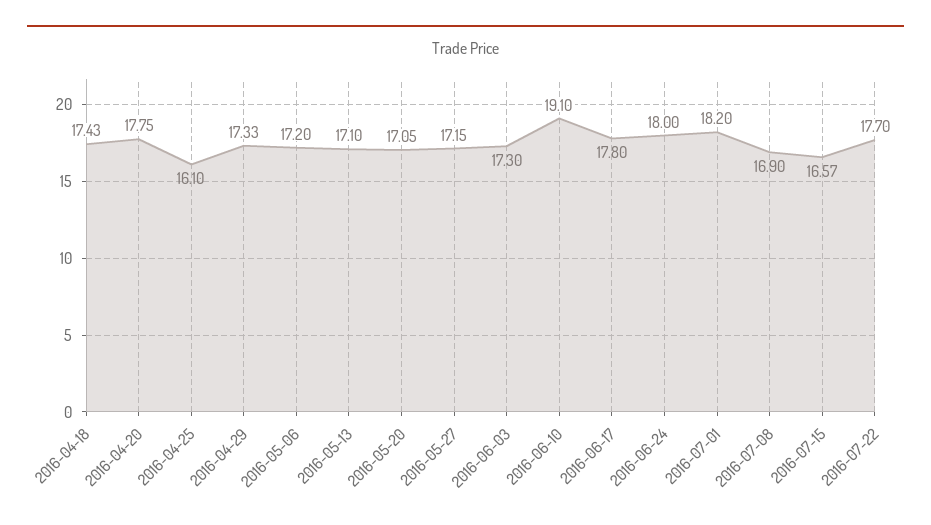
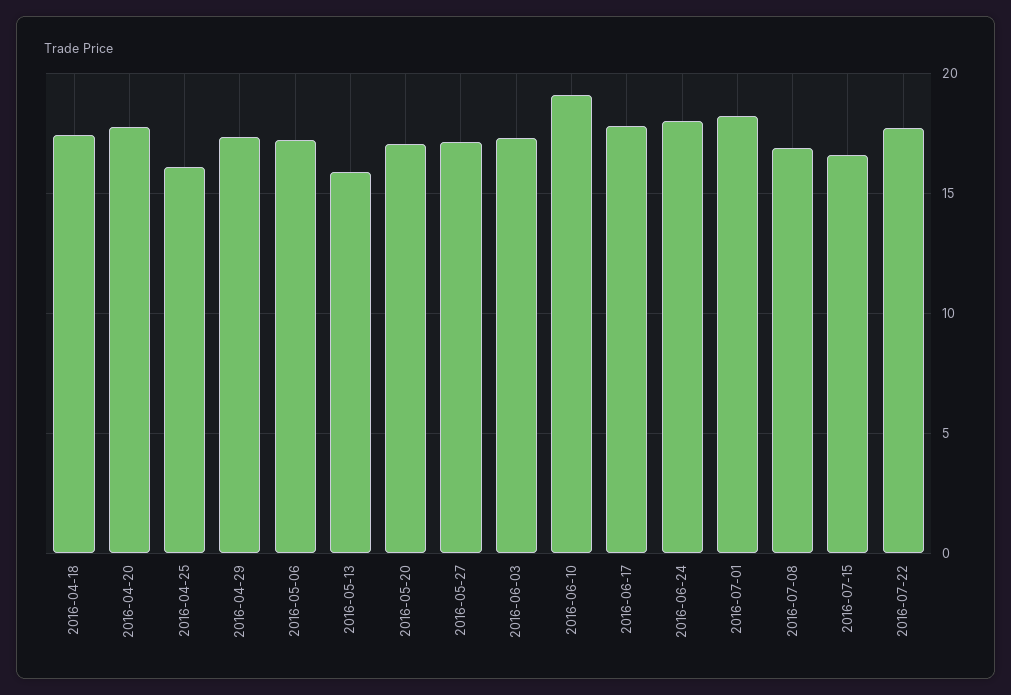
  {
    "2016-04-18": 17.43,
    "2016-04-20": 17.75,
    "2016-04-25": 16.1,
    "2016-04-29": 17.33,
    "2016-05-06": 17.2,
-   "2016-05-13": 17.1,
+   "2016-05-13": 16,
    "2016-05-20": 17.05,
    "2016-05-27": 17.15,
    "2016-06-03": 17.3,
    "2016-06-10": 19.1,
    "2016-06-17": 17.8,
    "2016-06-24": 18,
    "2016-07-01": 18.2,
    "2016-07-08": 16.9,
    "2016-07-15": 16.57,
    "2016-07-22": 17.7
  }

